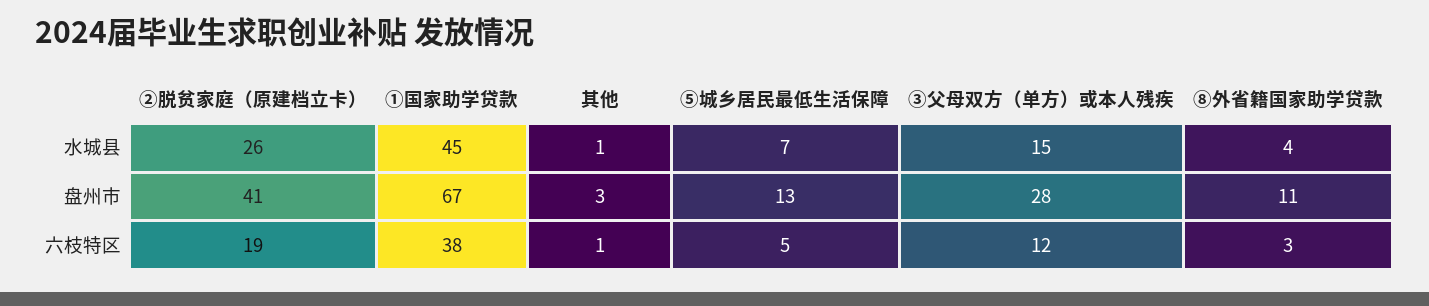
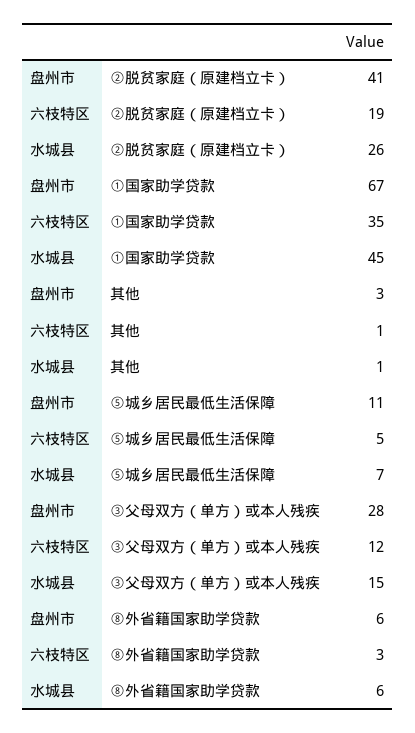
  {
    "②脱贫家庭（原建档立卡）": {
      "水城县": 26,
      "盘州市": 41,
      "六枝特区": 19
    },
    "①国家助学贷款": {
      "水城县": 45,
      "盘州市": 67,
-     "六枝特区": 38
+     "六枝特区": 35
    },
    "其他": {
      "水城县": 1,
      "盘州市": 3,
      "六枝特区": 1
    },
    "⑤城乡居民最低生活保障": {
      "水城县": 7,
-     "盘州市": 13,
+     "盘州市": 11,
      "六枝特区": 5
    },
    "③父母双方（单方）或本人残疾": {
      "水城县": 15,
      "盘州市": 28,
      "六枝特区": 12
    },
    "⑧外省籍国家助学贷款": {
-     "水城县": 4,
+     "水城县": 6,
-     "盘州市": 11,
+     "盘州市": 6,
      "六枝特区": 3
    }
  }

